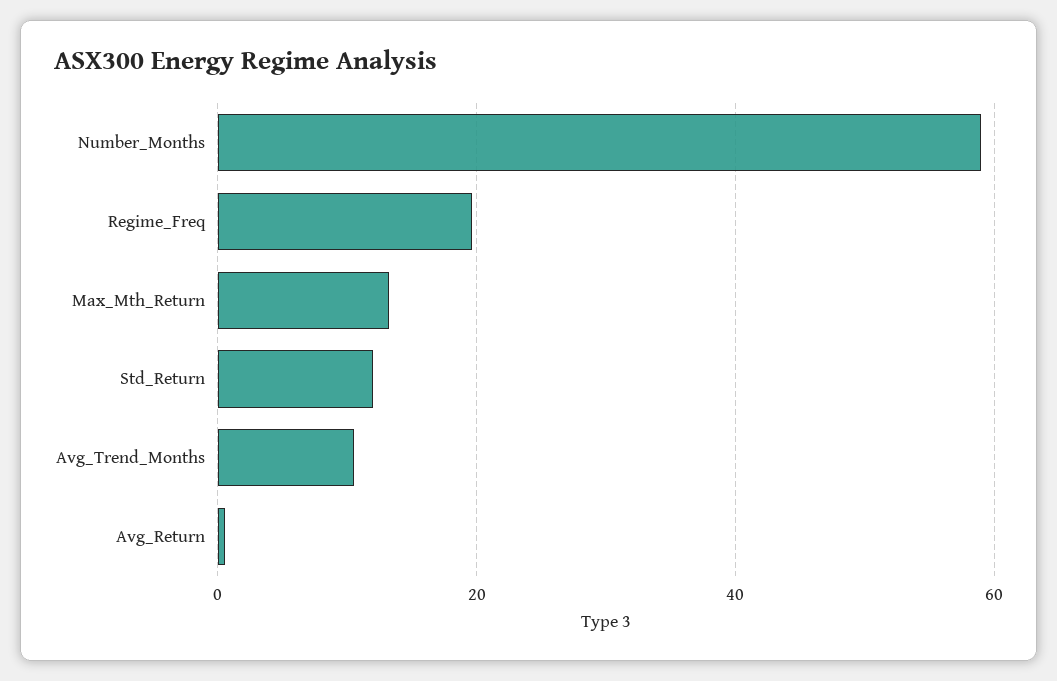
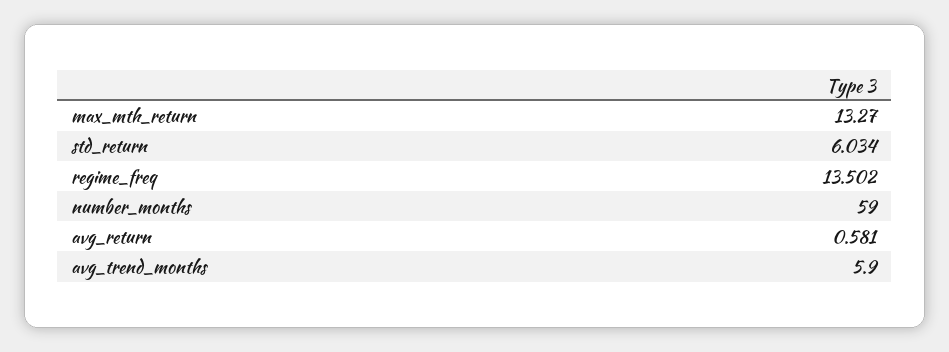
  {
    "Number_Months": 59,
-   "Regime_Freq": 20,
+   "Regime_Freq": 13.502,
    "Max_Mth_Return": 13.27,
-   "Std_Return": 12,
+   "Std_Return": 6.034,
-   "Avg_Trend_Months": 10,
+   "Avg_Trend_Months": 5.9,
    "Avg_Return": 0.581
  }

